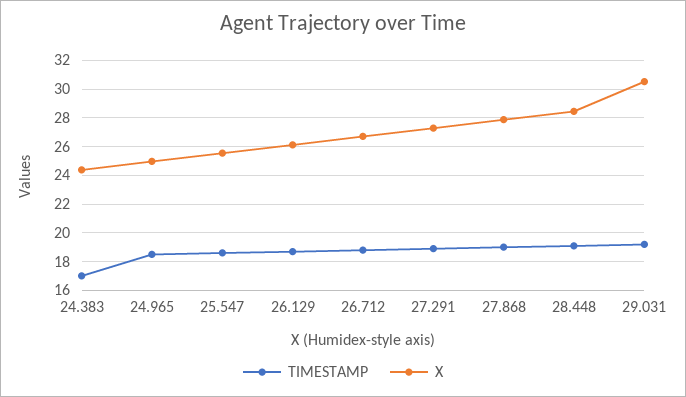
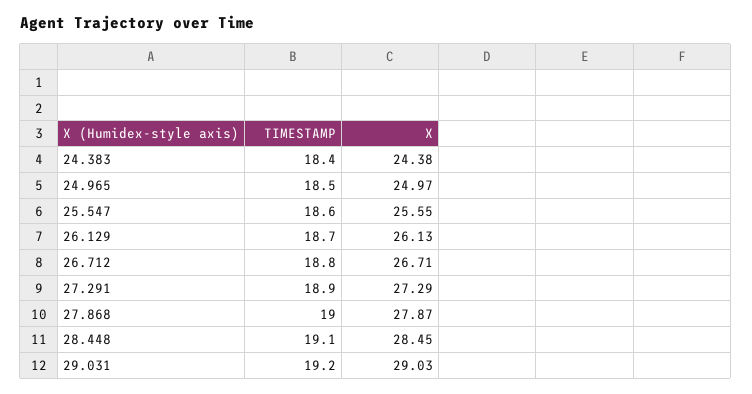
  {
    "TIMESTAMP": {
-     "24.383": 17,
+     "24.383": 18.4,
      "24.965": 18.5,
      "25.547": 18.6,
      "26.129": 18.7,
      "26.712": 18.8,
      "27.291": 18.9,
      "27.868": 19,
      "28.448": 19.1,
      "29.031": 19.2
    },
    "X": {
      "24.383": 24.38,
      "24.965": 24.97,
      "25.547": 25.55,
      "26.129": 26.13,
      "26.712": 26.71,
      "27.291": 27.29,
      "27.868": 27.87,
      "28.448": 28.45,
-     "29.031": 30.5
+     "29.031": 29.03
    }
  }

